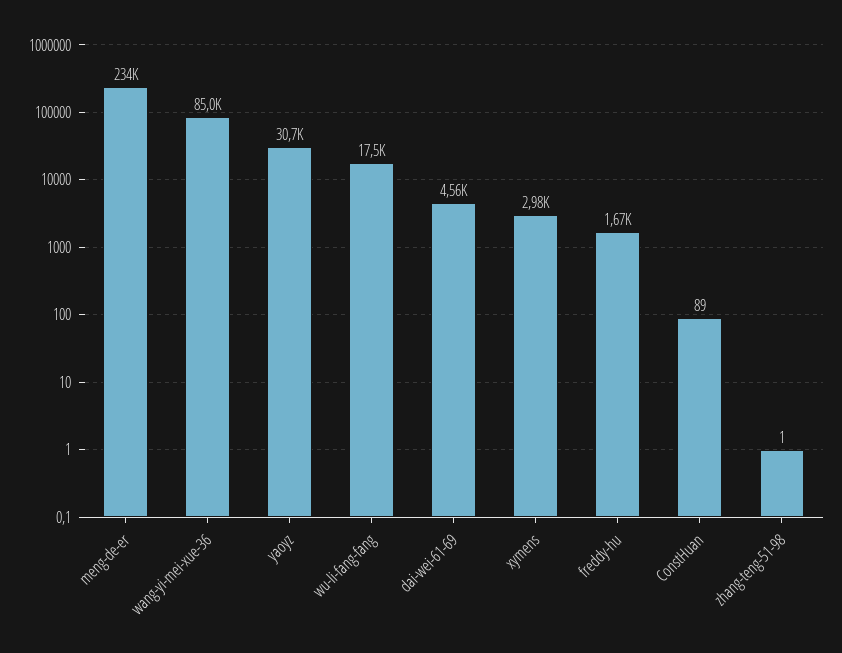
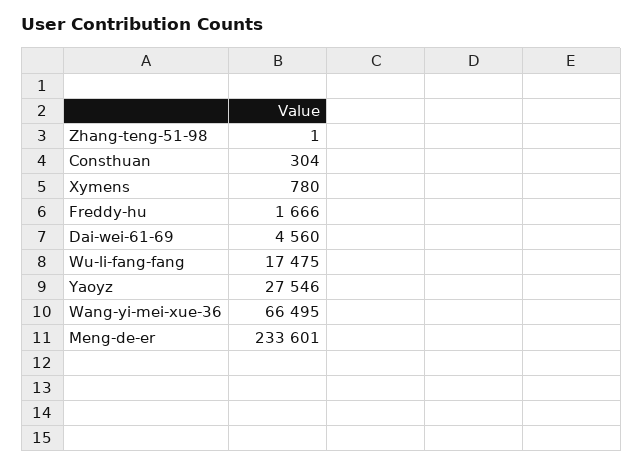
  {
    "meng-de-er": 233601,
-   "wang-yi-mei-xue-36": 85000,
+   "wang-yi-mei-xue-36": 66495,
-   "yaoyz": 30700,
+   "yaoyz": 27546,
    "wu-li-fang-fang": 17475,
    "dai-wei-61-69": 4560,
-   "xymens": 2980,
+   "xymens": 780,
    "freddy-hu": 1666,
-   "ConstHuan": 89,
+   "ConstHuan": 304,
    "zhang-teng-51-98": 1
  }

